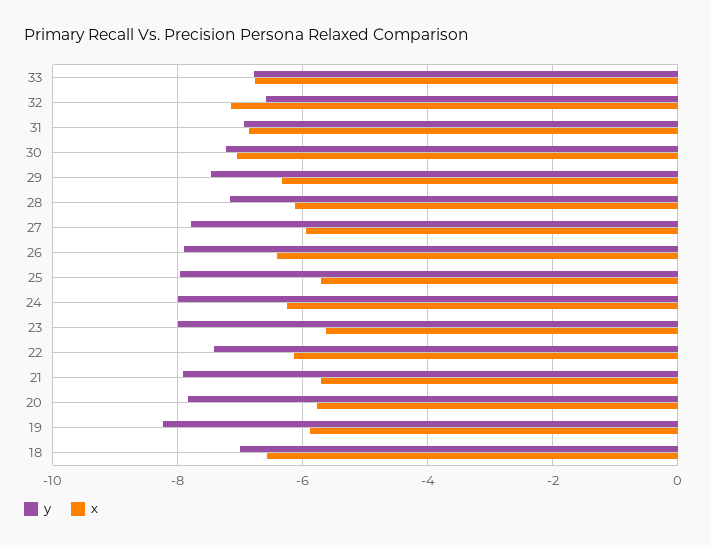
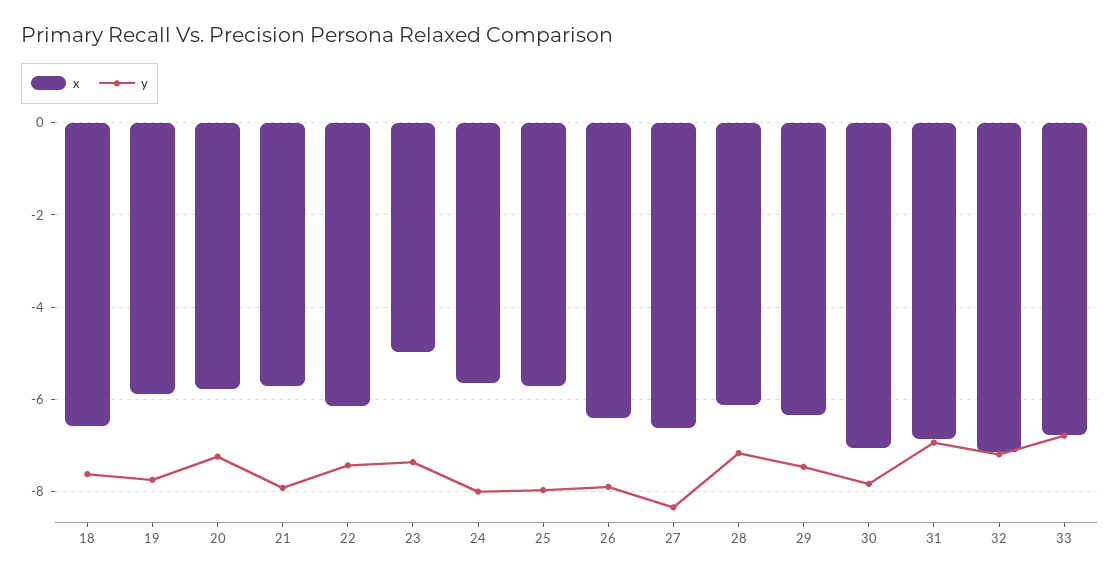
  {
    "y": {
      "33": -6.8,
-     "32": -6.6,
+     "32": -7.2,
      "31": -7,
-     "30": -7.2,
+     "30": -7.8,
      "29": -7.4,
      "28": -7.2,
-     "27": -7.8,
+     "27": -8.4,
      "26": -7.8,
      "25": -8,
      "24": -8,
-     "23": -8,
+     "23": -7.4,
      "22": -7.4,
      "21": -8,
-     "20": -7.8,
+     "20": -7.2,
-     "19": -8.2,
+     "19": -7.8,
-     "18": -7
+     "18": -7.6
    },
    "x": {
      "33": -6.8,
      "32": -7.2,
      "31": -6.8,
      "30": -7,
      "29": -6.4,
      "28": -6.2,
-     "27": -6,
+     "27": -6.6,
      "26": -6.4,
      "25": -5.8,
-     "24": -6.2,
+     "24": -5.6,
-     "23": -5.6,
+     "23": -5,
      "22": -6.2,
      "21": -5.8,
      "20": -5.8,
      "19": -5.8,
      "18": -6.6
    }
  }

